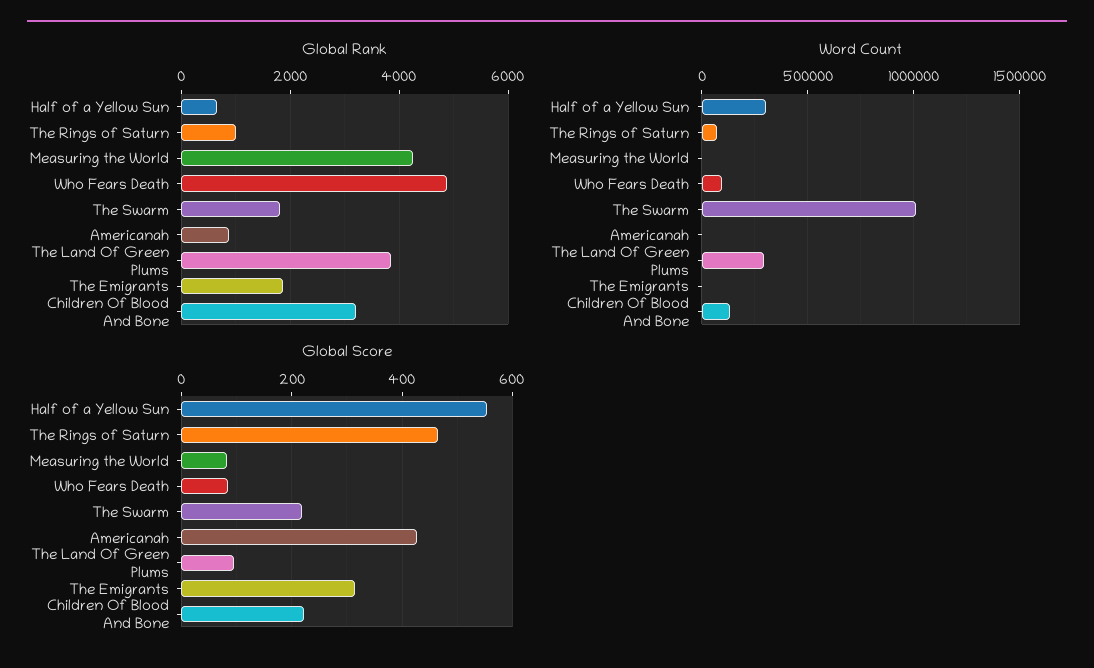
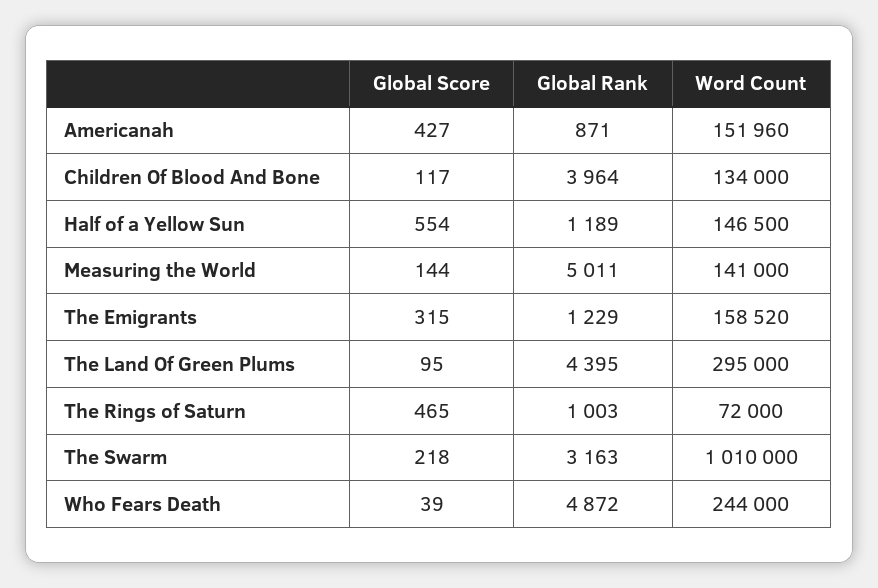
  {
    "Global Rank": {
-     "Half of a Yellow Sun": 600,
+     "Half of a Yellow Sun": 1189,
      "The Rings of Saturn": 1003,
-     "Measuring the World": 4200,
+     "Measuring the World": 5011,
      "Who Fears Death": 4872,
-     "The Swarm": 1800,
+     "The Swarm": 3163,
      "Americanah": 871,
-     "The Land Of Green Plums": 3800,
+     "The Land Of Green Plums": 4395,
-     "The Emigrants": 1800,
+     "The Emigrants": 1229,
-     "Children Of Blood And Bone": 3200
+     "Children Of Blood And Bone": 3964
    },
    "Word Count": {
-     "Half of a Yellow Sun": 300000,
+     "Half of a Yellow Sun": 146500,
      "The Rings of Saturn": 72000,
-     "Measuring the World": 0,
+     "Measuring the World": 141000,
-     "Who Fears Death": 100000,
+     "Who Fears Death": 244000,
      "The Swarm": 1010000,
-     "Americanah": 0,
+     "Americanah": 151960,
      "The Land Of Green Plums": 295000,
-     "The Emigrants": 0,
+     "The Emigrants": 158520,
      "Children Of Blood And Bone": 134000
    },
    "Global Score": {
      "Half of a Yellow Sun": 554,
      "The Rings of Saturn": 465,
-     "Measuring the World": 80,
+     "Measuring the World": 144,
-     "Who Fears Death": 80,
+     "Who Fears Death": 39,
      "The Swarm": 218,
      "Americanah": 427,
      "The Land Of Green Plums": 95,
      "The Emigrants": 315,
-     "Children Of Blood And Bone": 220
+     "Children Of Blood And Bone": 117
    }
  }

